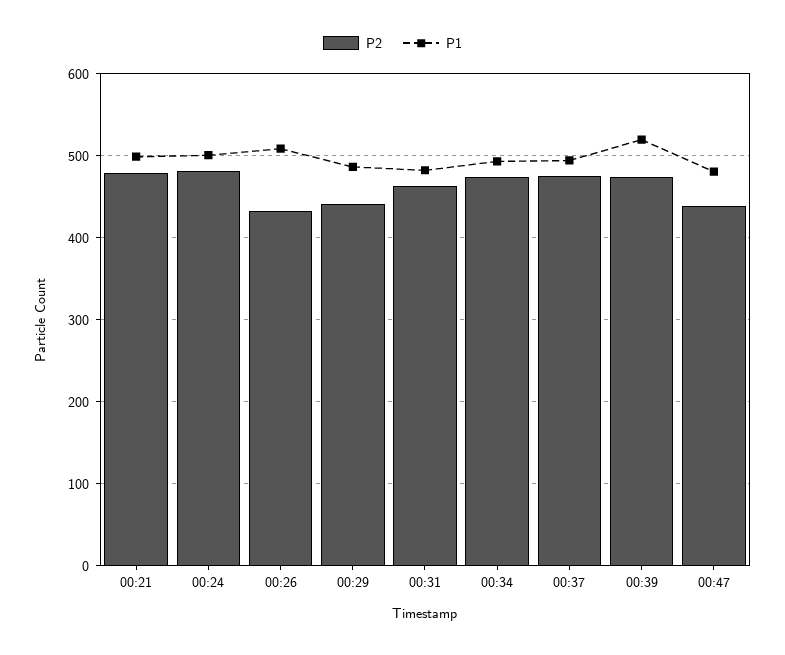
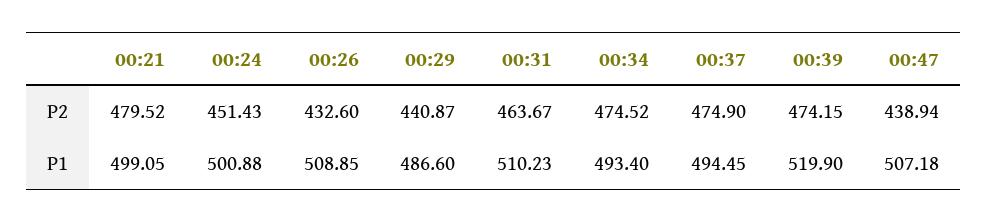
  {
    "P2": {
      "00:21": 479.52,
-     "00:24": 480,
+     "00:24": 451.43,
      "00:26": 432.6,
      "00:29": 440.87,
      "00:31": 463.67,
      "00:34": 474.52,
      "00:37": 474.9,
      "00:39": 474.15,
      "00:47": 438.94
    },
    "P1": {
      "00:21": 499.05,
      "00:24": 500.88,
      "00:26": 508.85,
      "00:29": 486.6,
-     "00:31": 480,
+     "00:31": 510.23,
      "00:34": 493.4,
      "00:37": 494.45,
      "00:39": 519.9,
-     "00:47": 480
+     "00:47": 507.18
    }
  }

